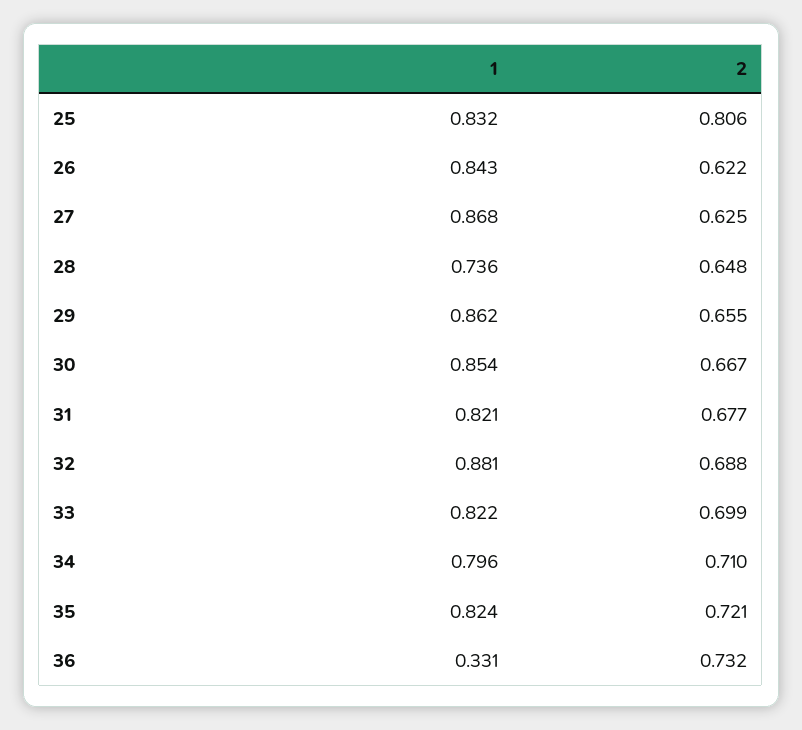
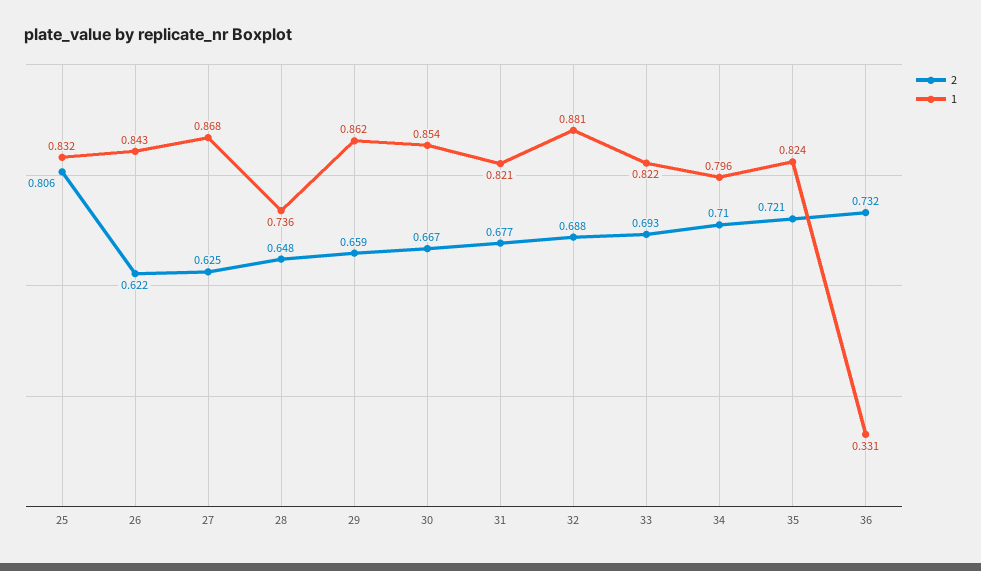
  {
    "1": {
      "25": 0.832,
      "26": 0.843,
      "27": 0.868,
      "28": 0.736,
      "29": 0.862,
      "30": 0.854,
      "31": 0.821,
      "32": 0.881,
      "33": 0.822,
      "34": 0.796,
      "35": 0.824,
      "36": 0.331
    },
    "2": {
      "25": 0.806,
      "26": 0.622,
      "27": 0.625,
      "28": 0.648,
-     "29": 0.655,
+     "29": 0.659,
      "30": 0.667,
      "31": 0.677,
      "32": 0.688,
-     "33": 0.699,
+     "33": 0.693,
      "34": 0.71,
      "35": 0.721,
      "36": 0.732
    }
  }

